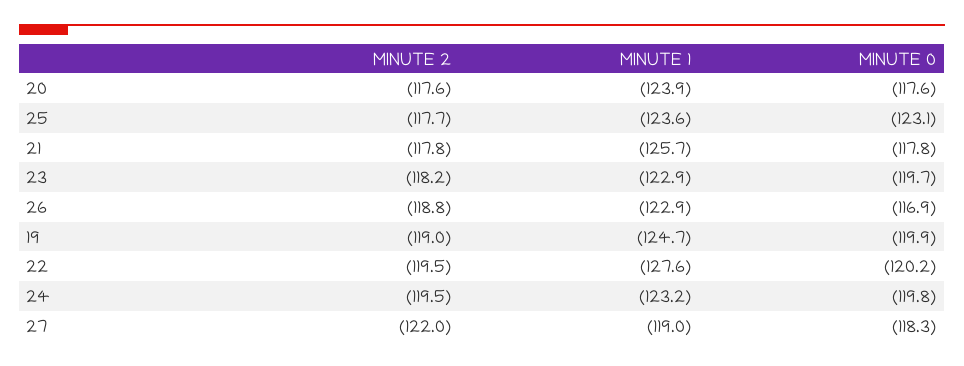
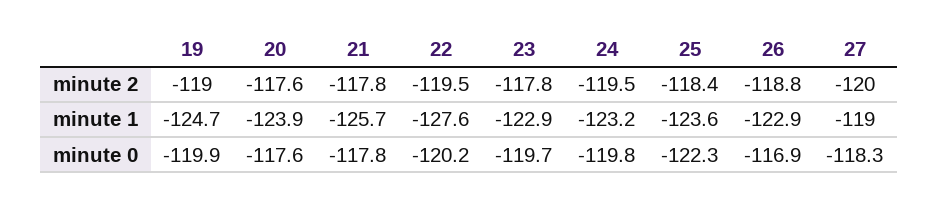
  {
    "MINUTE 2": {
      "20": -117.6,
-     "25": -117.7,
+     "25": -118.4,
      "21": -117.8,
-     "23": -118.2,
+     "23": -117.8,
      "26": -118.8,
      "19": -119,
      "22": -119.5,
      "24": -119.5,
-     "27": -122
+     "27": -120
    },
    "MINUTE 1": {
      "20": -123.9,
      "25": -123.6,
      "21": -125.7,
      "23": -122.9,
      "26": -122.9,
      "19": -124.7,
      "22": -127.6,
      "24": -123.2,
      "27": -119
    },
    "MINUTE 0": {
      "20": -117.6,
-     "25": -123.1,
+     "25": -122.3,
      "21": -117.8,
      "23": -119.7,
      "26": -116.9,
      "19": -119.9,
      "22": -120.2,
      "24": -119.8,
      "27": -118.3
    }
  }

